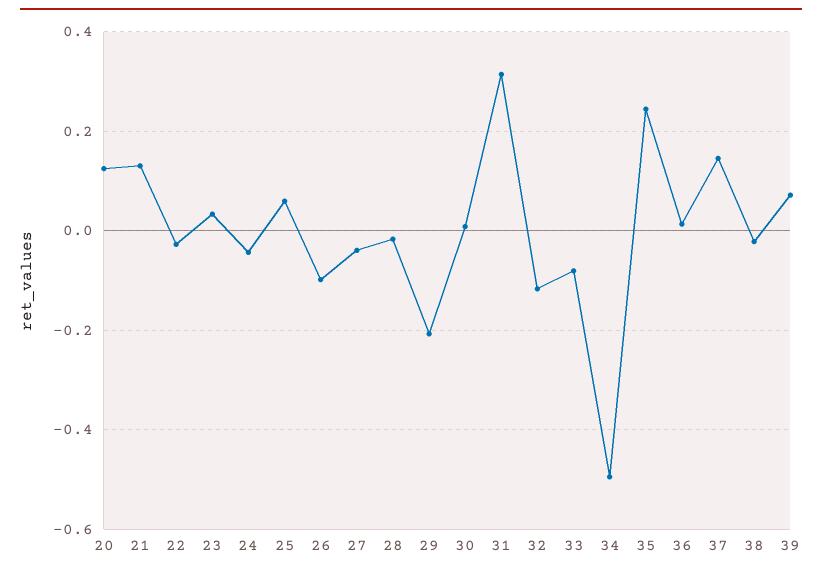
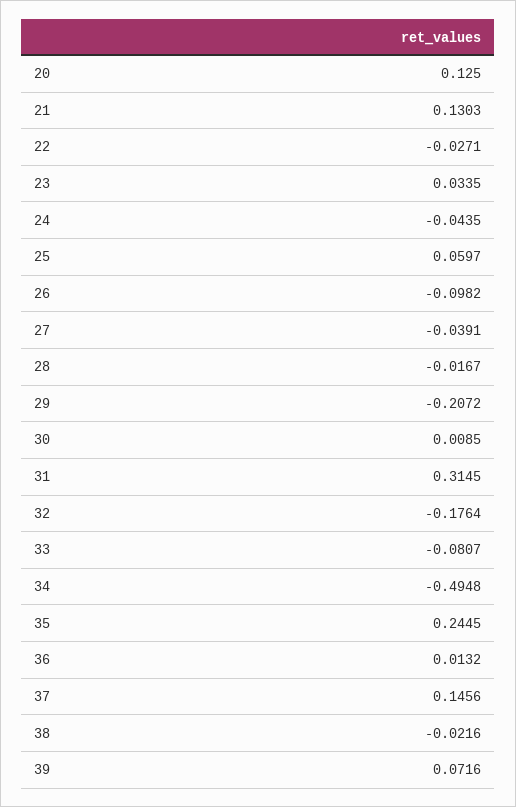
  {
    "20": 0.125,
    "21": 0.1303,
    "22": -0.0271,
    "23": 0.0335,
    "24": -0.0435,
    "25": 0.0597,
    "26": -0.0982,
    "27": -0.0391,
    "28": -0.0167,
    "29": -0.2072,
    "30": 0.0085,
    "31": 0.3145,
-   "32": -0.12,
+   "32": -0.1764,
    "33": -0.0807,
    "34": -0.4948,
    "35": 0.2445,
    "36": 0.0132,
    "37": 0.1456,
    "38": -0.0216,
    "39": 0.0716
  }

